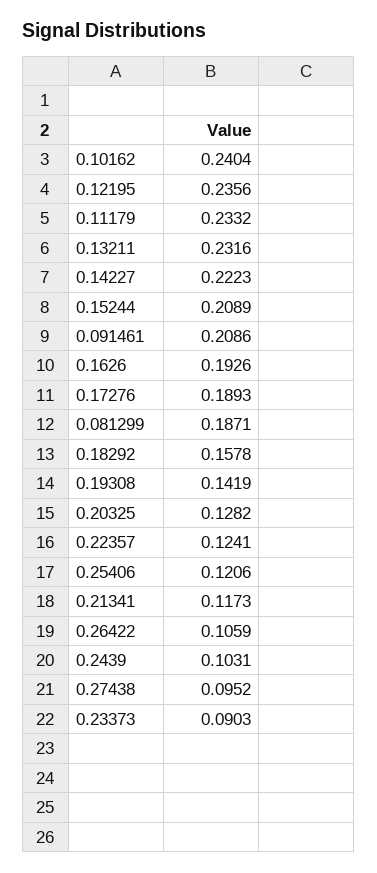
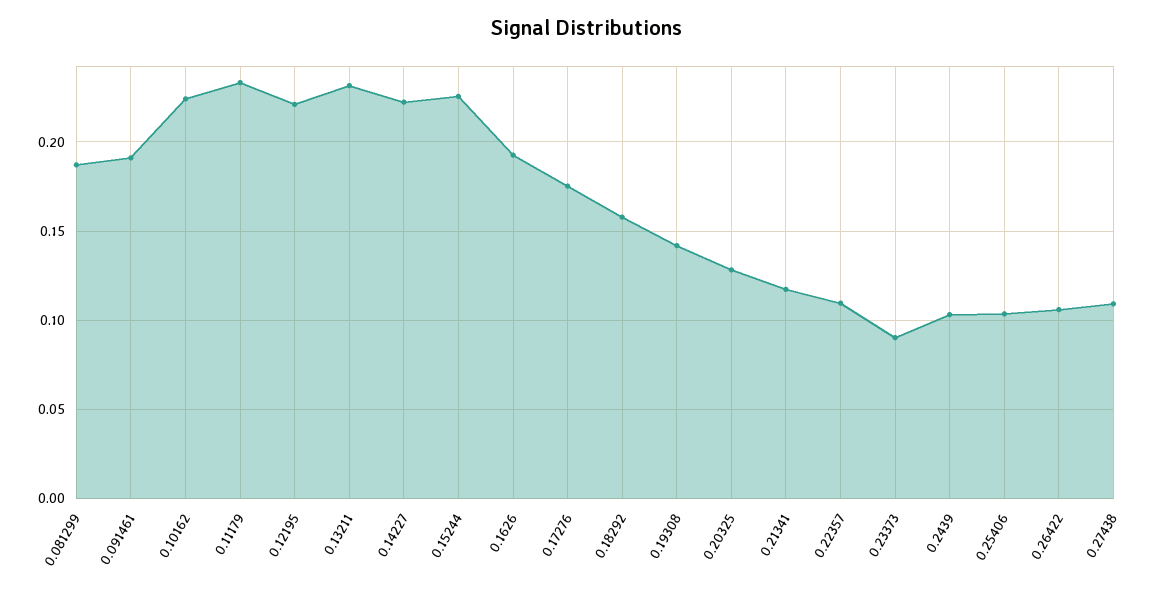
  {
-   "0.10162": 0.2404,
+   "0.10162": 0.225,
-   "0.12195": 0.2356,
+   "0.12195": 0.22,
    "0.11179": 0.2332,
    "0.13211": 0.2316,
    "0.14227": 0.2223,
-   "0.15244": 0.2089,
+   "0.15244": 0.225,
-   "0.091461": 0.2086,
+   "0.091461": 0.19,
    "0.1626": 0.1926,
-   "0.17276": 0.1893,
+   "0.17276": 0.175,
    "0.081299": 0.1871,
    "0.18292": 0.1578,
    "0.19308": 0.1419,
    "0.20325": 0.1282,
-   "0.22357": 0.1241,
+   "0.22357": 0.11,
-   "0.25406": 0.1206,
+   "0.25406": 0.105,
    "0.21341": 0.1173,
    "0.26422": 0.1059,
    "0.2439": 0.1031,
-   "0.27438": 0.0952,
+   "0.27438": 0.11,
    "0.23373": 0.0903
  }

